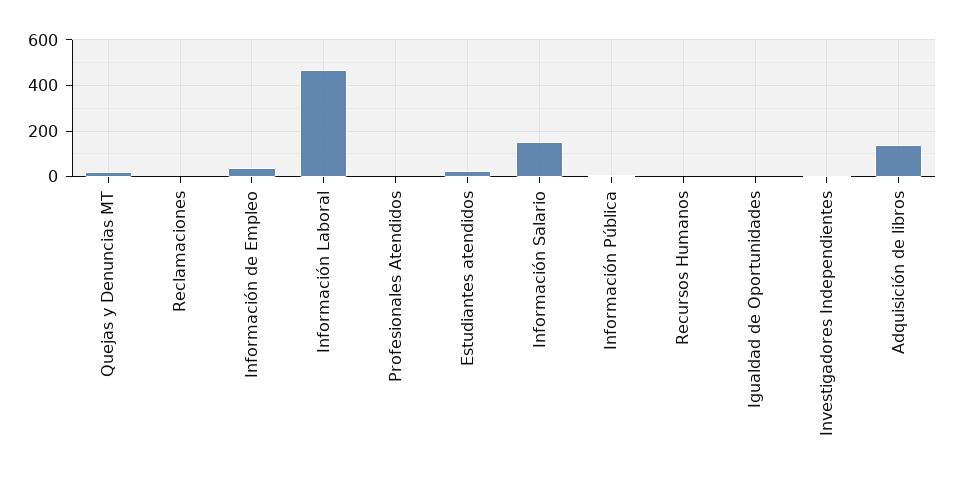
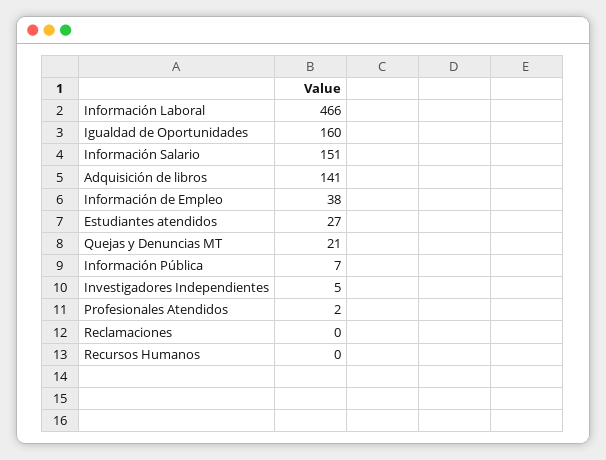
  {
    "Quejas y Denuncias MT": 21,
    "Reclamaciones": 0,
    "Información de Empleo": 38,
    "Información Laboral": 466,
    "Profesionales Atendidos": 2,
    "Estudiantes atendidos": 27,
    "Información Salario": 151,
    "Información Pública": 7,
    "Recursos Humanos": 0,
-   "Igualdad de Oportunidades": 0,
+   "Igualdad de Oportunidades": 160,
    "Investigadores Independientes": 5,
    "Adquisición de libros": 141
  }

